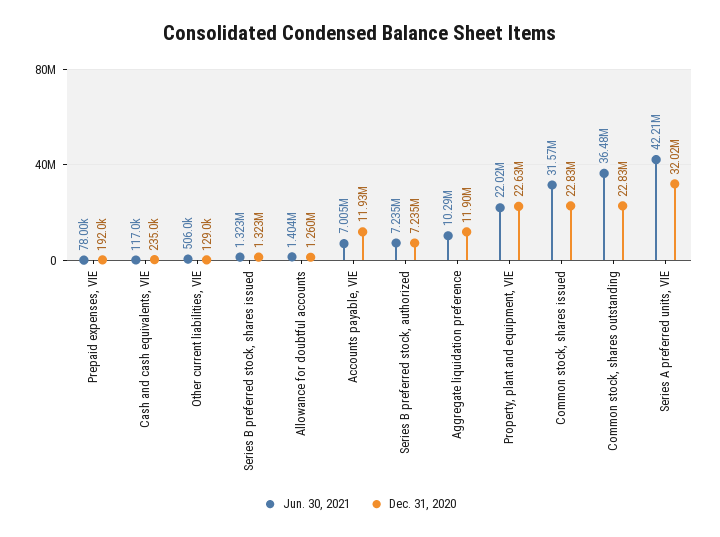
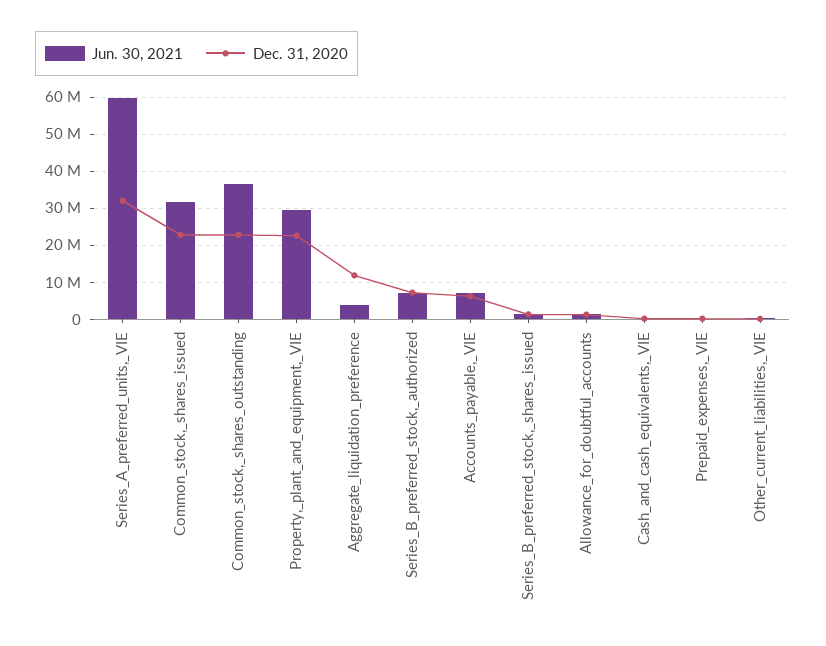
  {
    "Jun. 30, 2021": {
      "Prepaid expenses, VIE": 78000,
      "Cash and cash equivalents, VIE": 117000,
      "Other current liabilities, VIE": 506000,
      "Series B preferred stock, shares issued": 1323000,
      "Allowance for doubtful accounts": 1404000,
      "Accounts payable, VIE": 7005000,
      "Series B preferred stock, authorized": 7235000,
-     "Aggregate liquidation preference": 10290000,
+     "Aggregate liquidation preference": 4000000,
-     "Property, plant and equipment, VIE": 22020000,
+     "Property, plant and equipment, VIE": 30000000,
      "Common stock, shares issued": 31570000,
      "Common stock, shares outstanding": 36480000,
-     "Series A preferred units, VIE": 42210000
+     "Series A preferred units, VIE": 60000000
    },
    "Dec. 31, 2020": {
      "Prepaid expenses, VIE": 192000,
      "Cash and cash equivalents, VIE": 235000,
      "Other current liabilities, VIE": 129000,
      "Series B preferred stock, shares issued": 1323000,
      "Allowance for doubtful accounts": 1260000,
-     "Accounts payable, VIE": 11930000,
+     "Accounts payable, VIE": 6000000,
      "Series B preferred stock, authorized": 7235000,
      "Aggregate liquidation preference": 11900000,
      "Property, plant and equipment, VIE": 22630000,
      "Common stock, shares issued": 22830000,
      "Common stock, shares outstanding": 22830000,
      "Series A preferred units, VIE": 32020000
    }
  }

